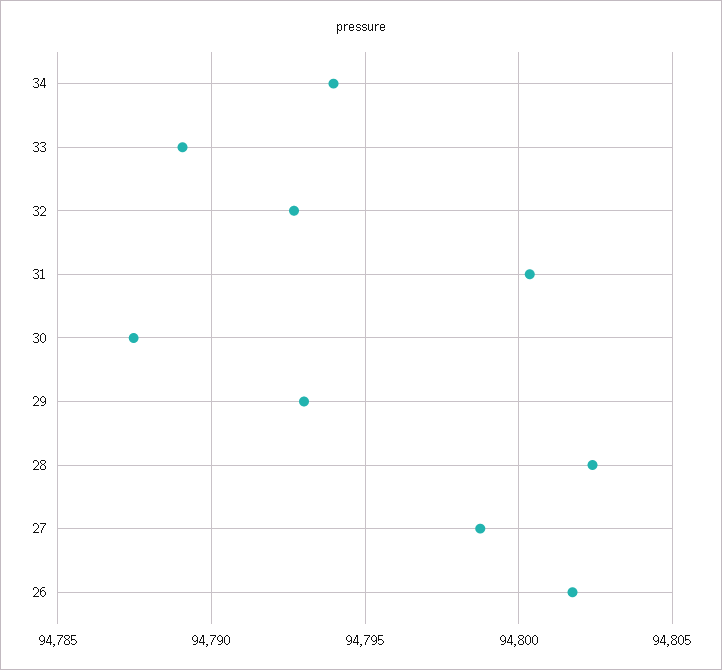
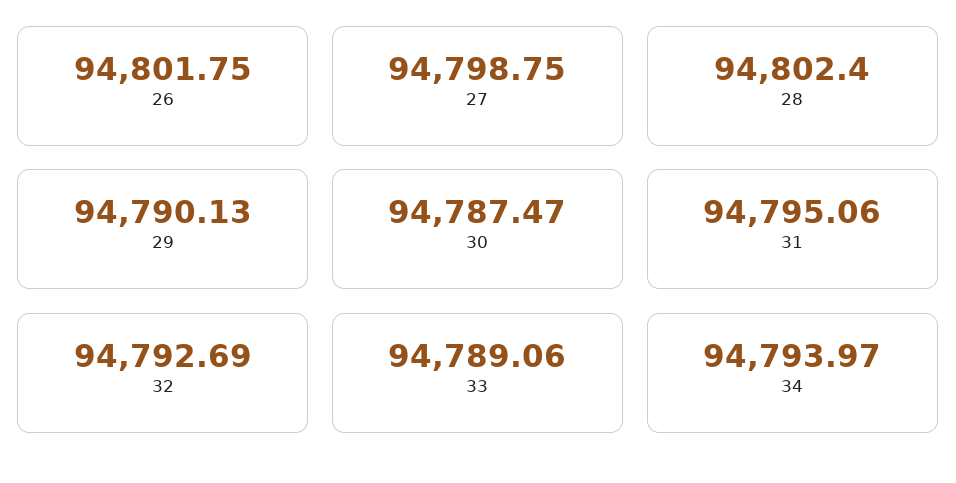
  {
    "34": 94793.97,
    "33": 94789.06,
    "32": 94792.69,
-   "31": 94800.5,
+   "31": 94795.06,
    "30": 94787.47,
-   "29": 94793,
+   "29": 94790.13,
    "28": 94802.4,
    "27": 94798.75,
    "26": 94801.75
  }

